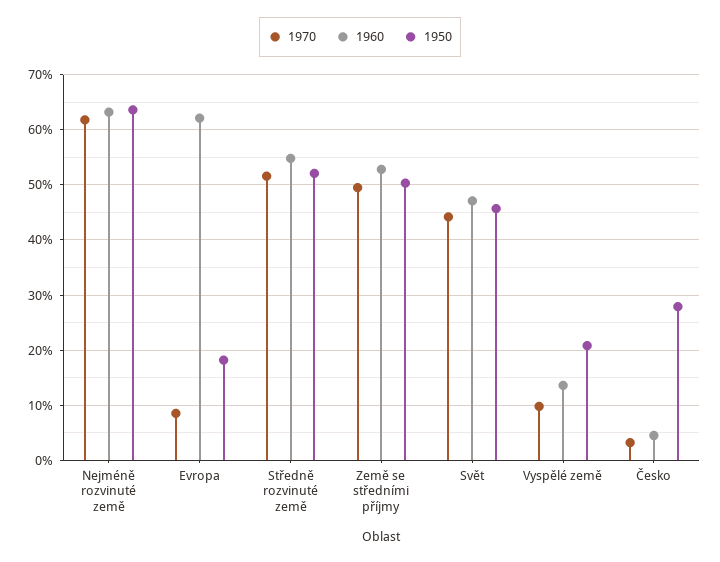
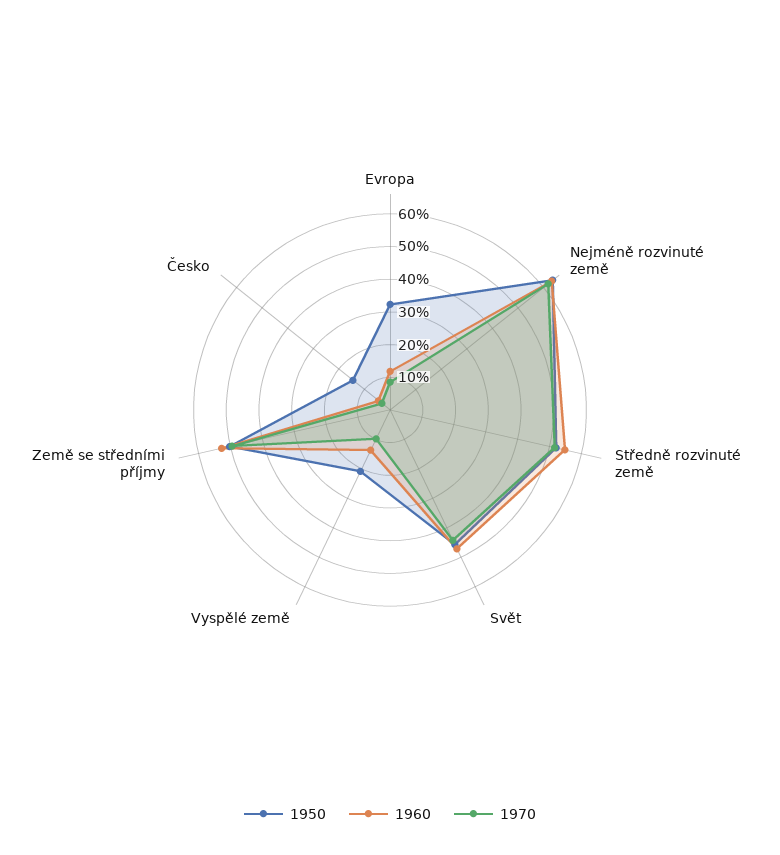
  {
    "1970": {
      "Nejméně rozvinuté země": 62,
      "Evropa": 8,
      "Středně rozvinuté země": 52,
      "Země se středními příjmy": 50,
      "Svět": 44,
      "Vyspělé země": 10,
      "Česko": 4
    },
    "1960": {
      "Nejméně rozvinuté země": 64,
-     "Evropa": 62,
+     "Evropa": 12.5,
      "Středně rozvinuté země": 54,
      "Země se středními příjmy": 52,
      "Svět": 48,
      "Vyspělé země": 14,
      "Česko": 4
    },
    "1950": {
      "Nejméně rozvinuté země": 64,
-     "Evropa": 18,
+     "Evropa": 32.5,
      "Středně rozvinuté země": 52,
      "Země se středními příjmy": 50,
      "Svět": 46,
      "Vyspělé země": 20,
-     "Česko": 28
+     "Česko": 15
    }
  }

